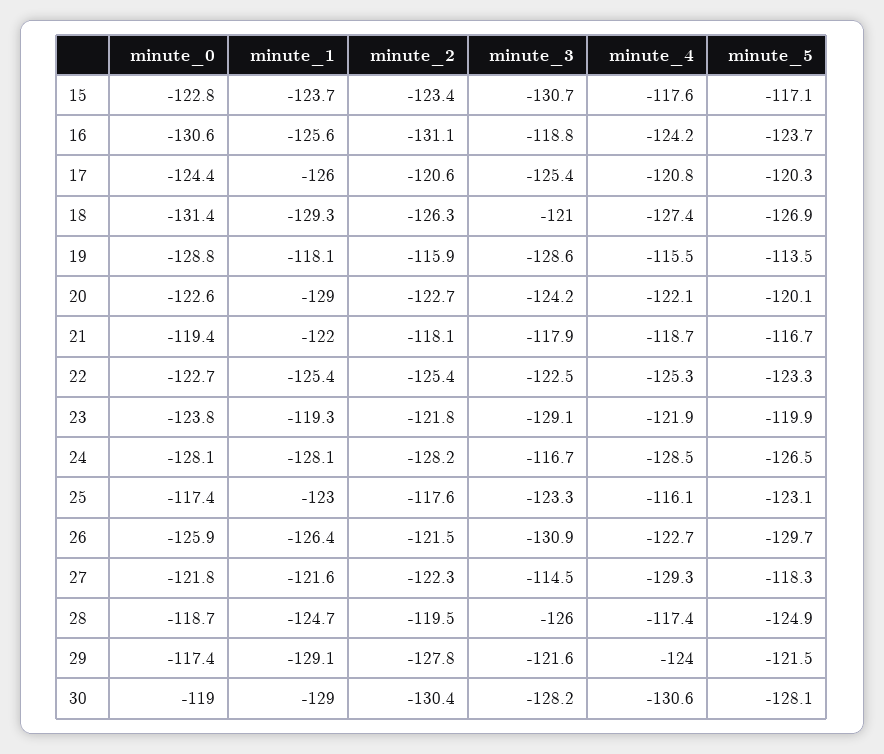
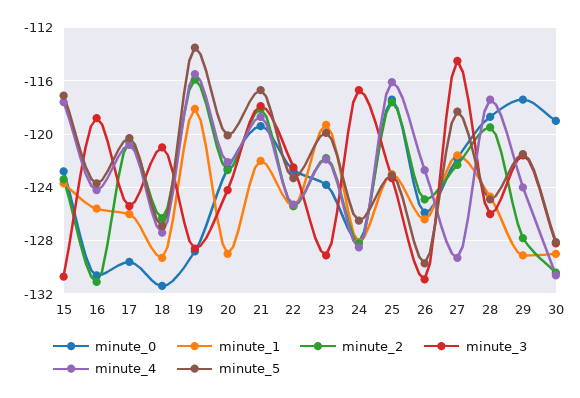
  {
    "minute_0": {
      "15": -122.8,
      "16": -130.6,
-     "17": -124.4,
+     "17": -129.5,
      "18": -131.4,
      "19": -128.8,
      "20": -122.6,
      "21": -119.4,
      "22": -122.7,
      "23": -123.8,
      "24": -128.1,
      "25": -117.4,
      "26": -125.9,
      "27": -121.8,
      "28": -118.7,
      "29": -117.4,
      "30": -119
    },
    "minute_1": {
      "15": -123.7,
      "16": -125.6,
      "17": -126,
      "18": -129.3,
      "19": -118.1,
      "20": -129,
      "21": -122,
      "22": -125.4,
      "23": -119.3,
      "24": -128.1,
      "25": -123,
      "26": -126.4,
      "27": -121.6,
      "28": -124.7,
      "29": -129.1,
      "30": -129
    },
    "minute_2": {
      "15": -123.4,
      "16": -131.1,
      "17": -120.6,
      "18": -126.3,
      "19": -115.9,
      "20": -122.7,
      "21": -118.1,
      "22": -125.4,
      "23": -121.8,
      "24": -128.2,
      "25": -117.6,
-     "26": -121.5,
+     "26": -125,
      "27": -122.3,
      "28": -119.5,
      "29": -127.8,
      "30": -130.4
    },
    "minute_3": {
      "15": -130.7,
      "16": -118.8,
      "17": -125.4,
      "18": -121,
      "19": -128.6,
      "20": -124.2,
      "21": -117.9,
      "22": -122.5,
      "23": -129.1,
      "24": -116.7,
      "25": -123.3,
      "26": -130.9,
      "27": -114.5,
      "28": -126,
      "29": -121.6,
      "30": -128.2
    },
    "minute_4": {
      "15": -117.6,
      "16": -124.2,
      "17": -120.8,
      "18": -127.4,
      "19": -115.5,
      "20": -122.1,
      "21": -118.7,
      "22": -125.3,
      "23": -121.9,
      "24": -128.5,
      "25": -116.1,
      "26": -122.7,
      "27": -129.3,
      "28": -117.4,
      "29": -124,
      "30": -130.6
    },
    "minute_5": {
      "15": -117.1,
      "16": -123.7,
      "17": -120.3,
      "18": -126.9,
      "19": -113.5,
      "20": -120.1,
      "21": -116.7,
      "22": -123.3,
      "23": -119.9,
      "24": -126.5,
      "25": -123.1,
      "26": -129.7,
      "27": -118.3,
      "28": -124.9,
      "29": -121.5,
      "30": -128.1
    }
  }

